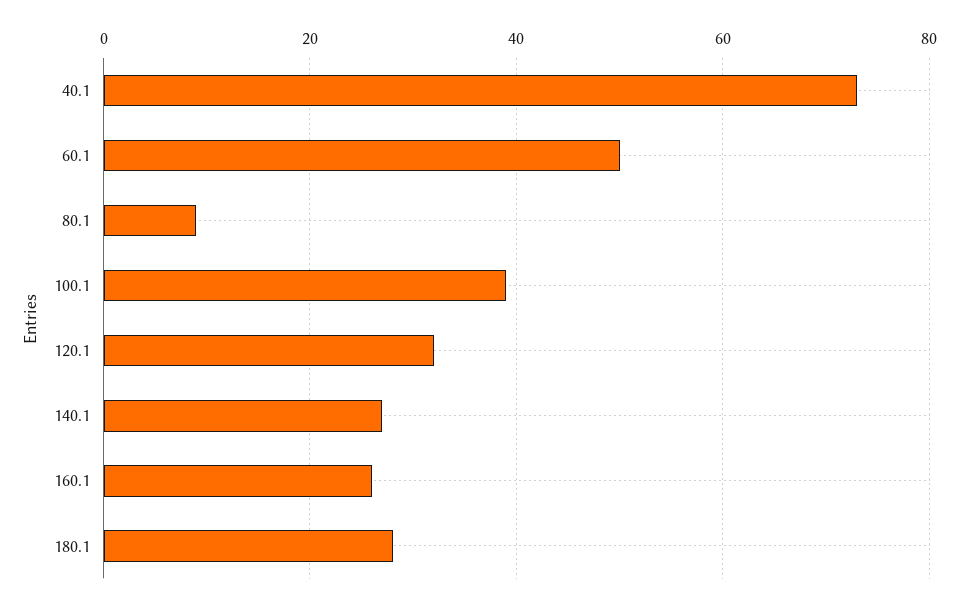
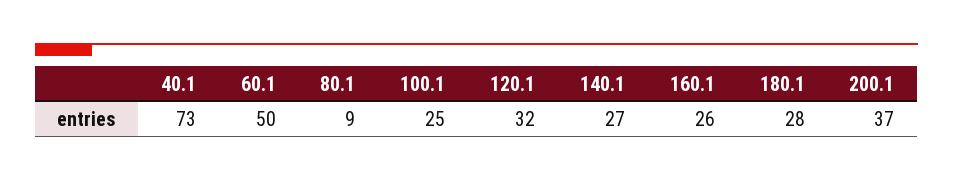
  {
    "40.1": 73,
    "60.1": 50,
    "80.1": 9,
-   "100.1": 40,
+   "100.1": 25,
    "120.1": 32,
    "140.1": 27,
    "160.1": 26,
-   "180.1": 28
+   "180.1": 28,
+   "200.1": 37
  }

